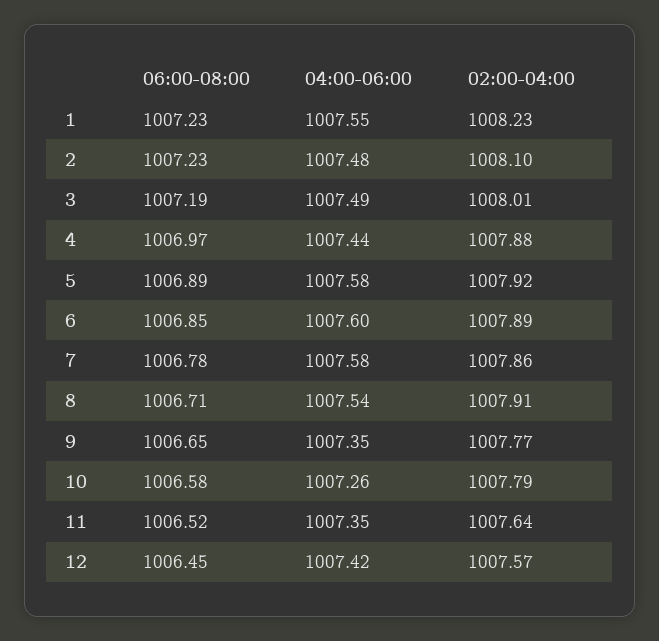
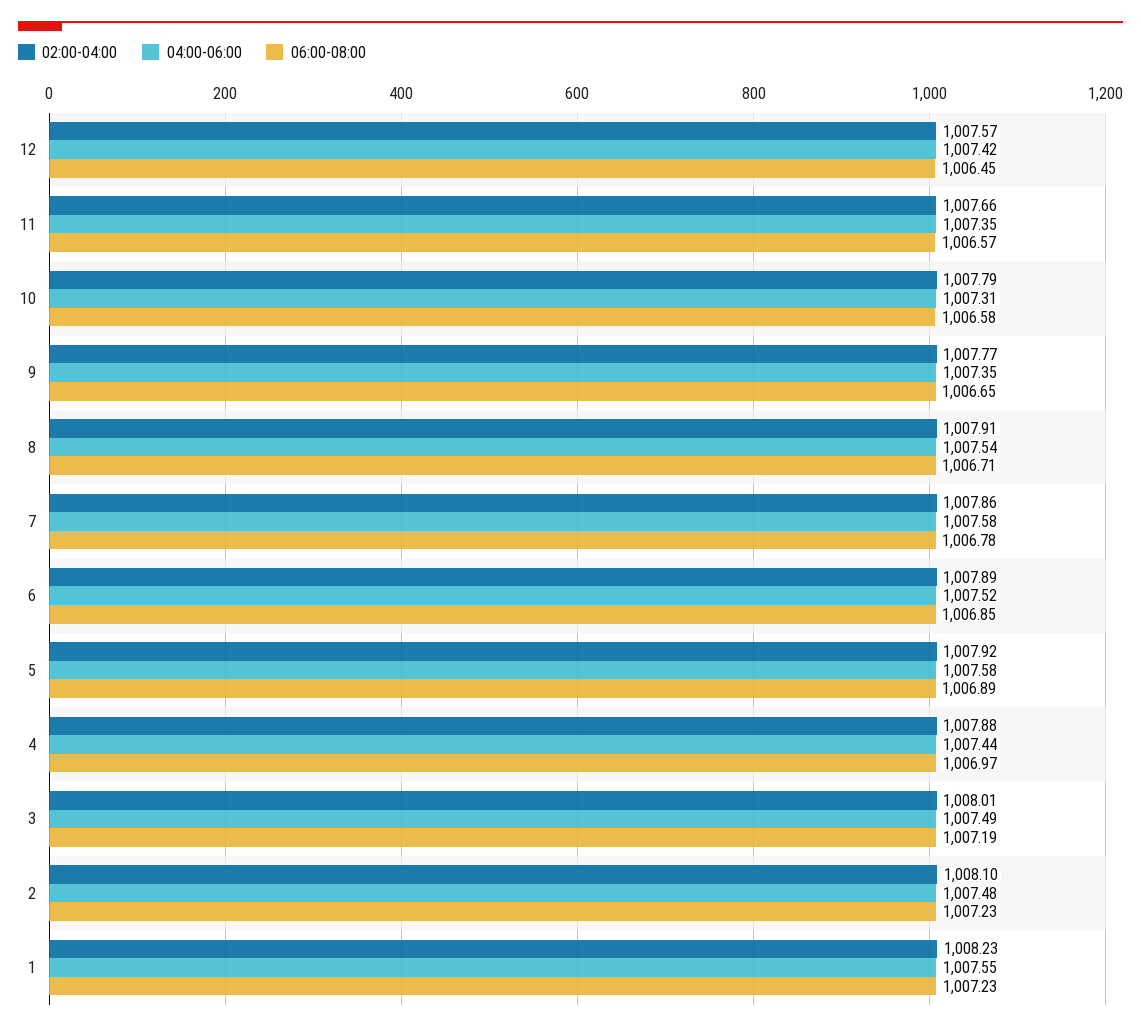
  {
    "06:00-08:00": {
      "1": 1007.23,
      "2": 1007.23,
      "3": 1007.19,
      "4": 1006.97,
      "5": 1006.89,
      "6": 1006.85,
      "7": 1006.78,
      "8": 1006.71,
      "9": 1006.65,
      "10": 1006.58,
-     "11": 1006.52,
+     "11": 1006.57,
      "12": 1006.45
    },
    "04:00-06:00": {
      "1": 1007.55,
      "2": 1007.48,
      "3": 1007.49,
      "4": 1007.44,
      "5": 1007.58,
-     "6": 1007.6,
+     "6": 1007.52,
      "7": 1007.58,
      "8": 1007.54,
      "9": 1007.35,
-     "10": 1007.26,
+     "10": 1007.31,
      "11": 1007.35,
      "12": 1007.42
    },
    "02:00-04:00": {
      "1": 1008.23,
      "2": 1008.1,
      "3": 1008.01,
      "4": 1007.88,
      "5": 1007.92,
      "6": 1007.89,
      "7": 1007.86,
      "8": 1007.91,
      "9": 1007.77,
      "10": 1007.79,
-     "11": 1007.64,
+     "11": 1007.66,
      "12": 1007.57
    }
  }

